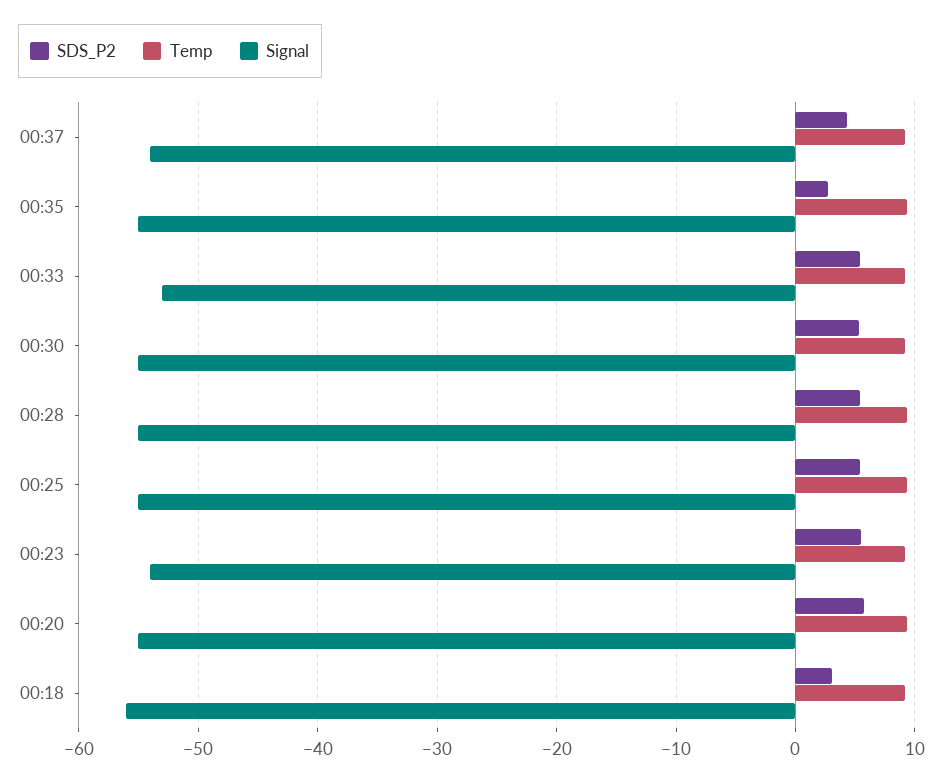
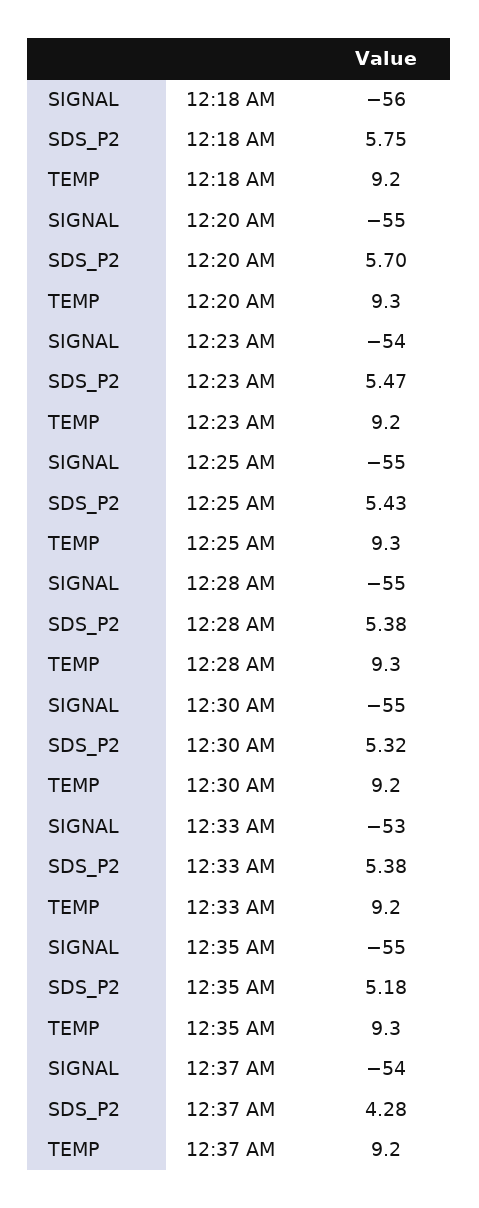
  {
    "SDS_P2": {
      "00:37": 4.28,
-     "00:35": 3,
+     "00:35": 5.18,
      "00:33": 5.38,
      "00:30": 5.32,
      "00:28": 5.38,
      "00:25": 5.43,
      "00:23": 5.47,
      "00:20": 5.7,
-     "00:18": 3
+     "00:18": 5.75
    },
    "Temp": {
      "00:37": 9.2,
      "00:35": 9.3,
      "00:33": 9.2,
      "00:30": 9.2,
      "00:28": 9.3,
      "00:25": 9.3,
      "00:23": 9.2,
      "00:20": 9.3,
      "00:18": 9.2
    },
    "Signal": {
      "00:37": -54,
      "00:35": -55,
      "00:33": -53,
      "00:30": -55,
      "00:28": -55,
      "00:25": -55,
      "00:23": -54,
      "00:20": -55,
      "00:18": -56
    }
  }

